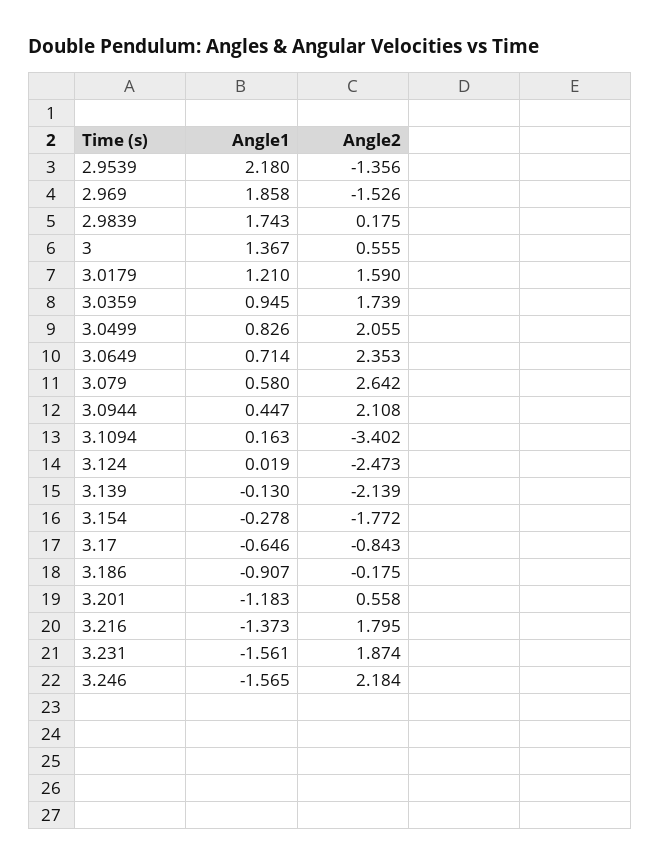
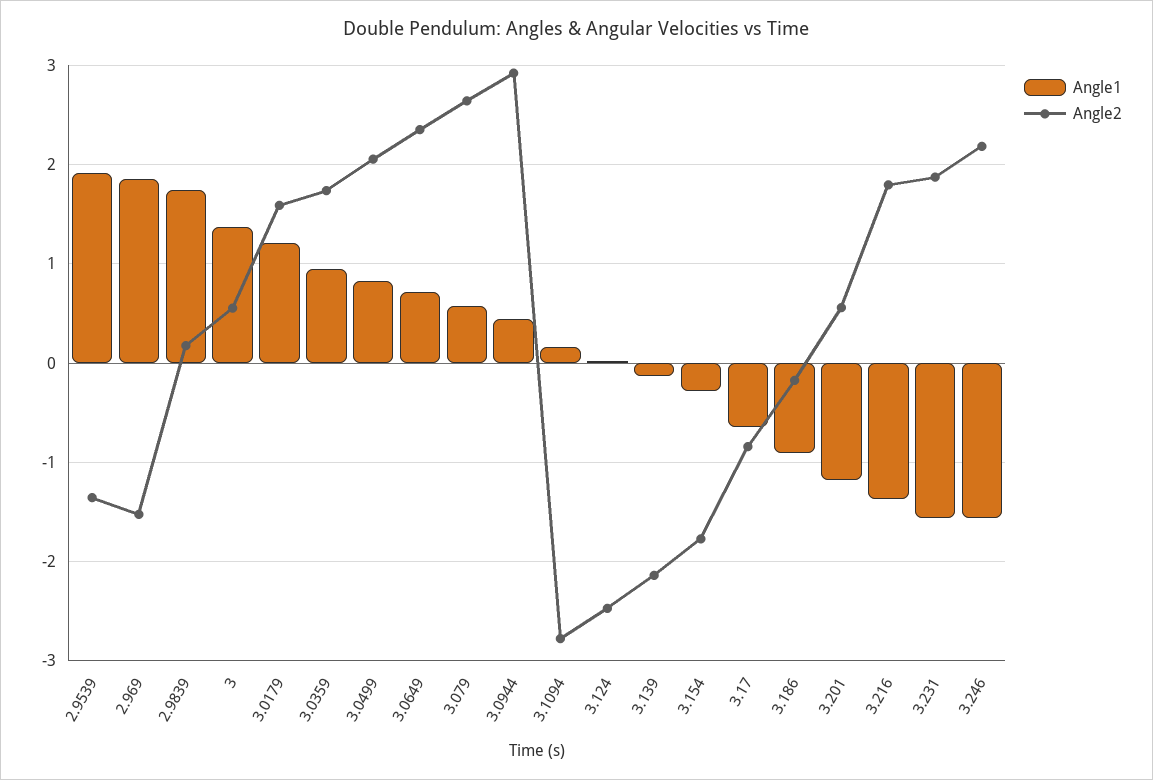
  {
    "Angle1": {
-     "2.9539": 2.18,
+     "2.9539": 1.9,
      "2.969": 1.858,
      "2.9839": 1.743,
      "3": 1.367,
      "3.0179": 1.21,
      "3.0359": 0.945,
      "3.0499": 0.826,
      "3.0649": 0.714,
      "3.079": 0.58,
      "3.0944": 0.447,
      "3.1094": 0.163,
      "3.124": 0.019,
      "3.139": -0.13,
      "3.154": -0.278,
      "3.17": -0.646,
      "3.186": -0.907,
      "3.201": -1.183,
      "3.216": -1.373,
      "3.231": -1.561,
      "3.246": -1.565
    },
    "Angle2": {
      "2.9539": -1.356,
      "2.969": -1.526,
      "2.9839": 0.175,
      "3": 0.555,
      "3.0179": 1.59,
      "3.0359": 1.739,
      "3.0499": 2.055,
      "3.0649": 2.353,
      "3.079": 2.642,
-     "3.0944": 2.108,
+     "3.0944": 2.9,
-     "3.1094": -3.402,
+     "3.1094": -2.8,
      "3.124": -2.473,
      "3.139": -2.139,
      "3.154": -1.772,
      "3.17": -0.843,
      "3.186": -0.175,
      "3.201": 0.558,
      "3.216": 1.795,
      "3.231": 1.874,
      "3.246": 2.184
    }
  }

